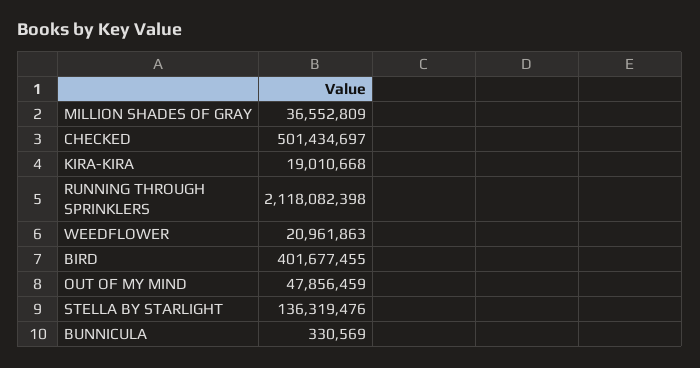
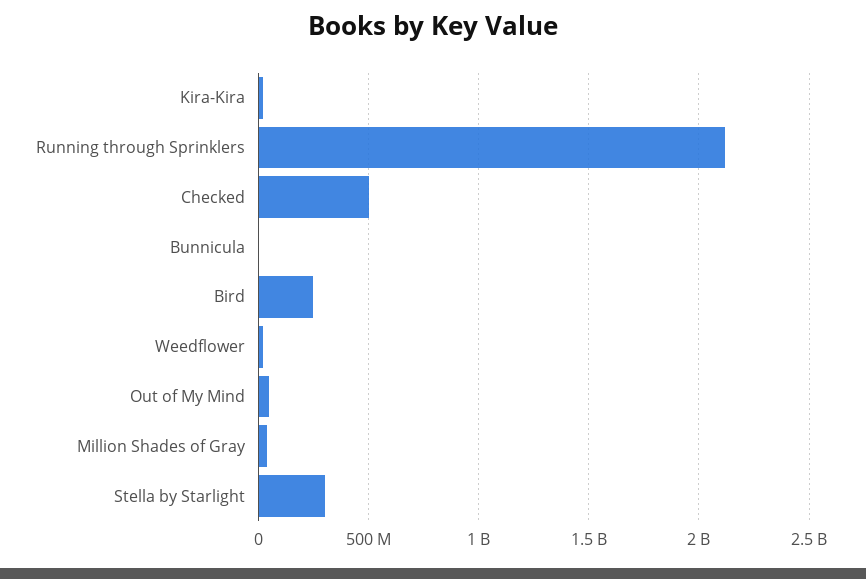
  {
    "MILLION SHADES OF GRAY": 36552809,
    "CHECKED": 501434697,
    "KIRA-KIRA": 19010668,
    "RUNNING THROUGH SPRINKLERS": 2118082398,
    "WEEDFLOWER": 20961863,
-   "BIRD": 401677455,
+   "BIRD": 250000000,
    "OUT OF MY MIND": 47856459,
-   "STELLA BY STARLIGHT": 136319476,
+   "STELLA BY STARLIGHT": 300000000,
    "BUNNICULA": 330569
  }

